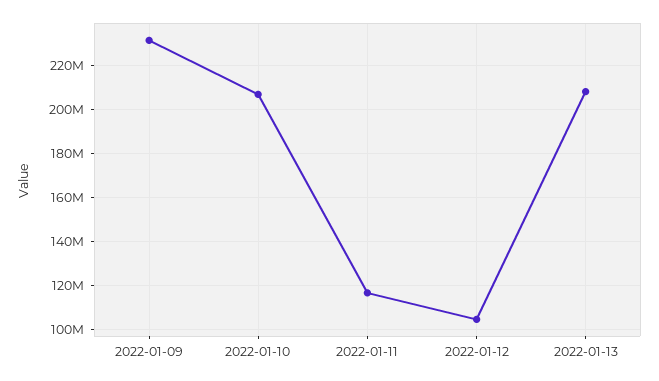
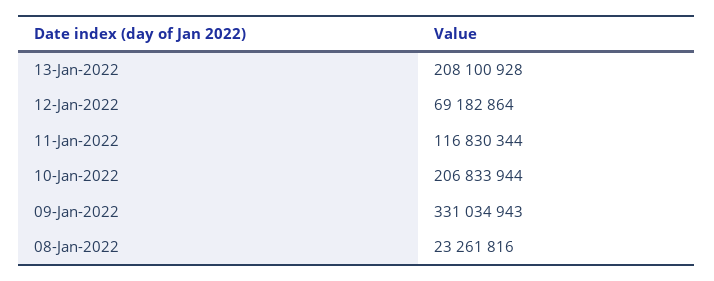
  {
-   "2022-01-09": 230000000,
+   "2022-01-09": 331034943,
    "2022-01-10": 206833944,
    "2022-01-11": 116830344,
-   "2022-01-12": 105000000,
+   "2022-01-12": 69182864,
-   "2022-01-13": 208100928
+   "2022-01-13": 208100928,
+   "08-Jan-2022": 23261816
  }

